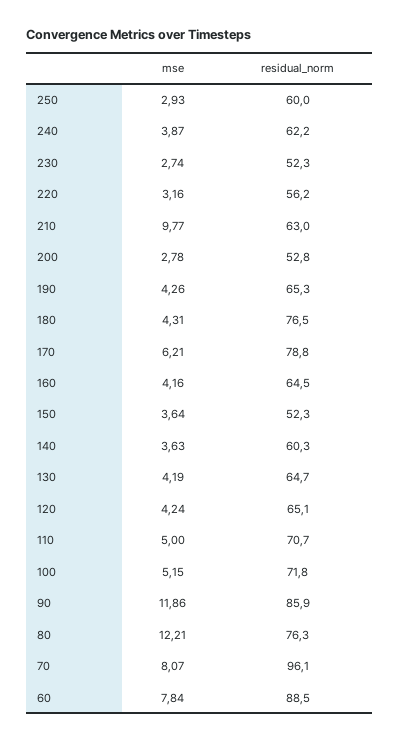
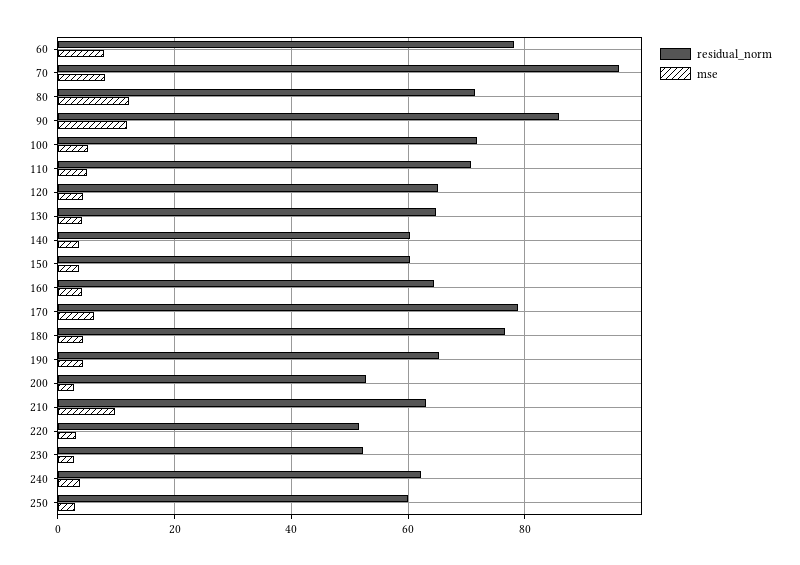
  {
    "mse": {
      "250": 2.93,
      "240": 3.87,
      "230": 2.74,
      "220": 3.16,
      "210": 9.77,
      "200": 2.78,
      "190": 4.26,
      "180": 4.31,
      "170": 6.21,
      "160": 4.16,
      "150": 3.64,
      "140": 3.63,
      "130": 4.19,
      "120": 4.24,
      "110": 5,
      "100": 5.15,
      "90": 11.86,
      "80": 12.21,
      "70": 8.07,
      "60": 7.84
    },
    "residual_norm": {
      "250": 60,
      "240": 62.2,
      "230": 52.3,
-     "220": 56.2,
+     "220": 52,
      "210": 63,
      "200": 52.8,
      "190": 65.3,
      "180": 76.5,
      "170": 78.8,
      "160": 64.5,
-     "150": 52.3,
+     "150": 60,
      "140": 60.3,
      "130": 64.7,
      "120": 65.1,
      "110": 70.7,
      "100": 71.8,
      "90": 85.9,
-     "80": 76.3,
+     "80": 72,
      "70": 96.1,
-     "60": 88.5
+     "60": 78
    }
  }

